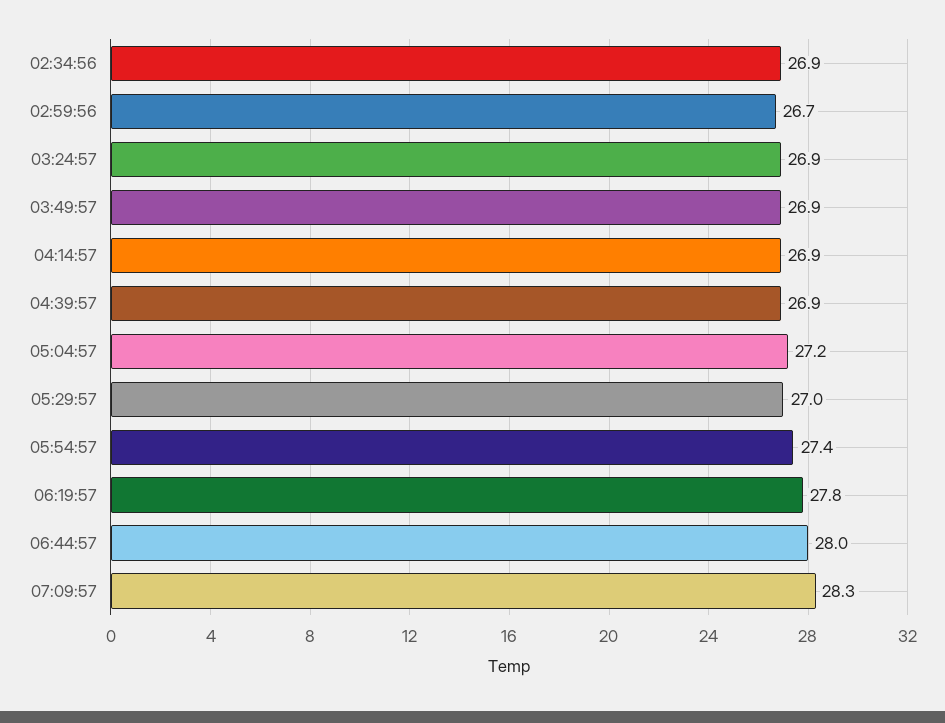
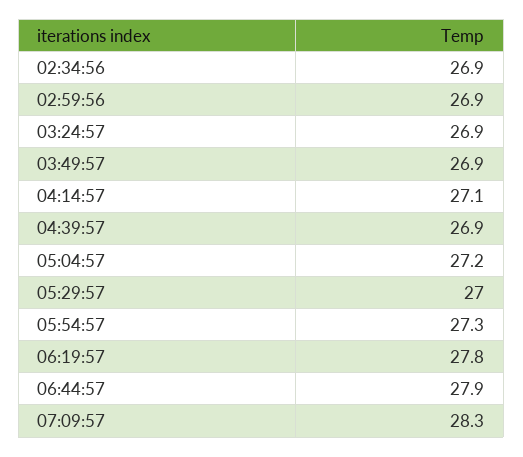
  {
    "02:34:56": 26.9,
-   "02:59:56": 26.7,
+   "02:59:56": 26.9,
    "03:24:57": 26.9,
    "03:49:57": 26.9,
-   "04:14:57": 26.9,
+   "04:14:57": 27.1,
    "04:39:57": 26.9,
    "05:04:57": 27.2,
    "05:29:57": 27,
-   "05:54:57": 27.4,
+   "05:54:57": 27.3,
    "06:19:57": 27.8,
-   "06:44:57": 28,
+   "06:44:57": 27.9,
    "07:09:57": 28.3
  }

